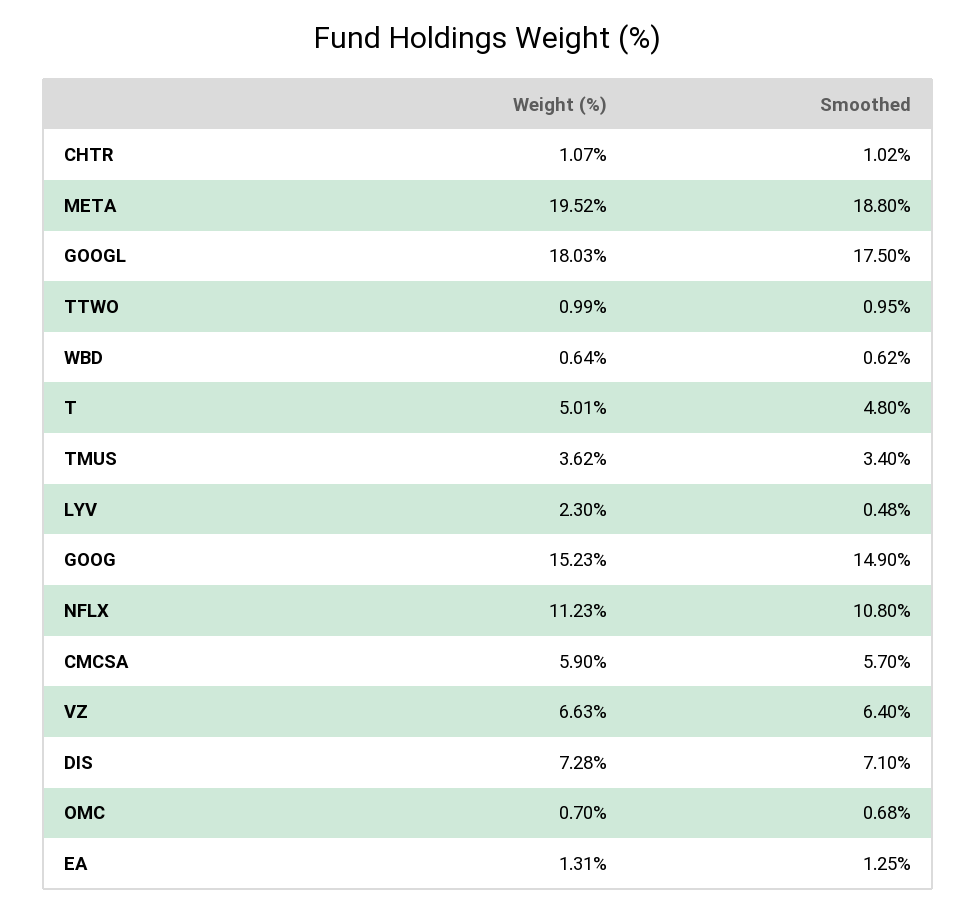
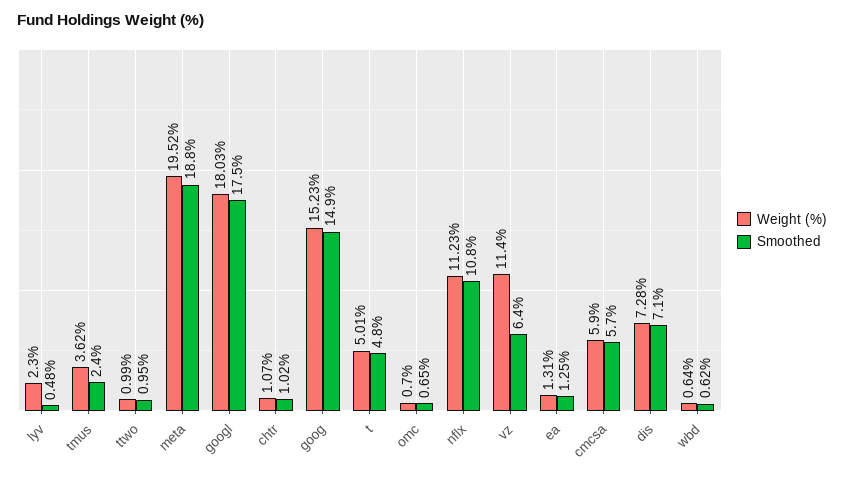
  {
    "Weight (%)": {
      "CHTR": 1.07,
      "META": 19.52,
      "GOOGL": 18.03,
      "TTWO": 0.99,
      "WBD": 0.64,
      "T": 5.01,
      "TMUS": 3.62,
      "LYV": 2.3,
      "GOOG": 15.23,
      "NFLX": 11.23,
      "CMCSA": 5.9,
-     "VZ": 6.63,
+     "VZ": 11.4,
      "DIS": 7.28,
      "OMC": 0.7,
      "EA": 1.31
    },
    "Smoothed": {
      "CHTR": 1.02,
      "META": 18.8,
      "GOOGL": 17.5,
      "TTWO": 0.95,
      "WBD": 0.62,
      "T": 4.8,
-     "TMUS": 3.4,
+     "TMUS": 2.4,
      "LYV": 0.48,
      "GOOG": 14.9,
      "NFLX": 10.8,
      "CMCSA": 5.7,
      "VZ": 6.4,
      "DIS": 7.1,
-     "OMC": 0.68,
+     "OMC": 0.65,
      "EA": 1.25
    }
  }

